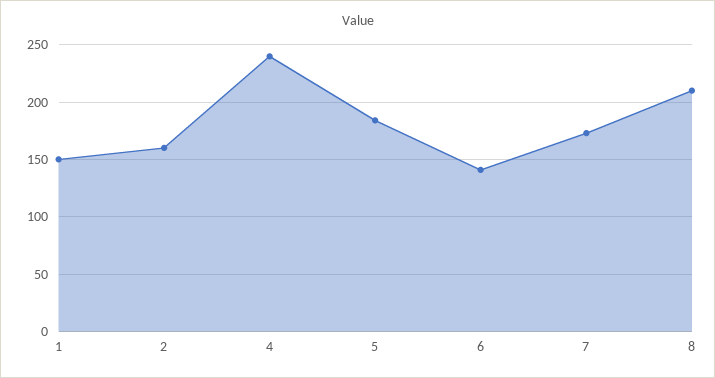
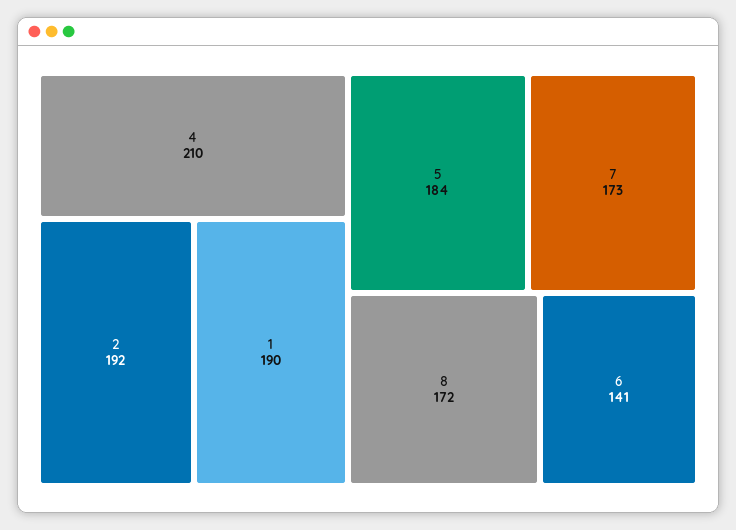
  {
-   "1": 150,
+   "1": 190,
-   "2": 160,
+   "2": 192,
-   "4": 240,
+   "4": 210,
    "5": 184,
    "6": 141,
    "7": 173,
-   "8": 210
+   "8": 172
  }

